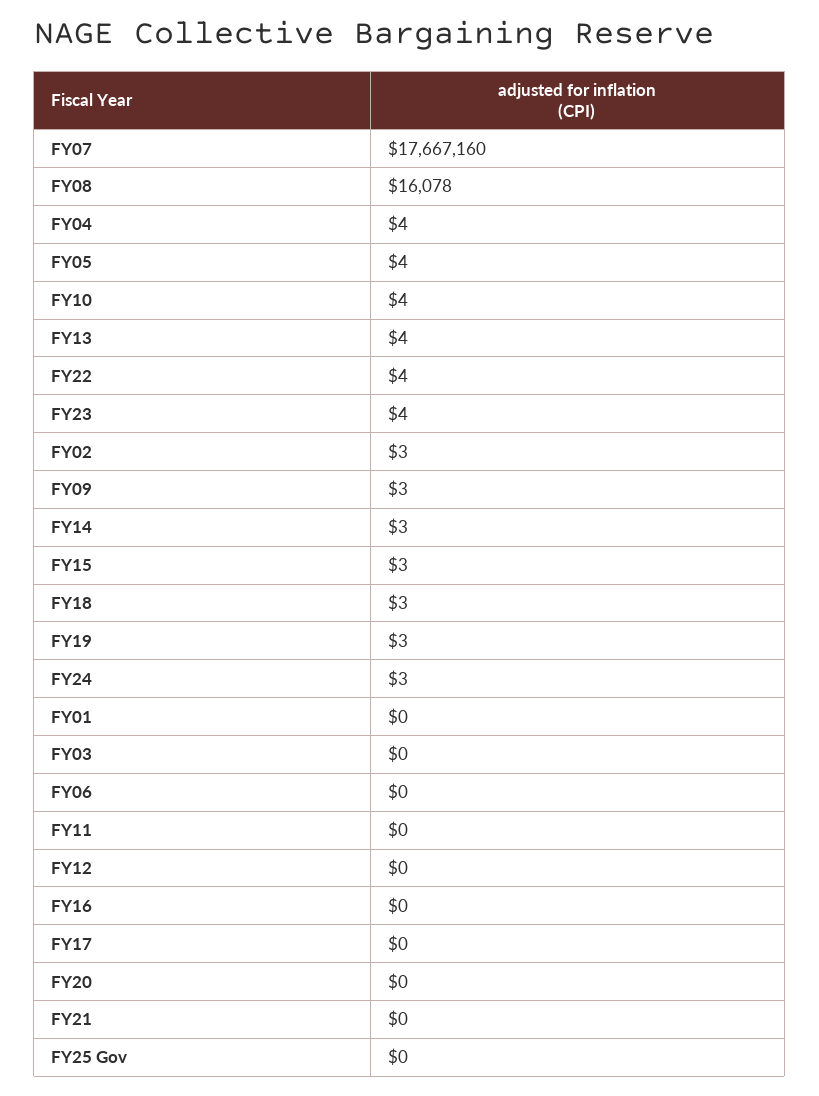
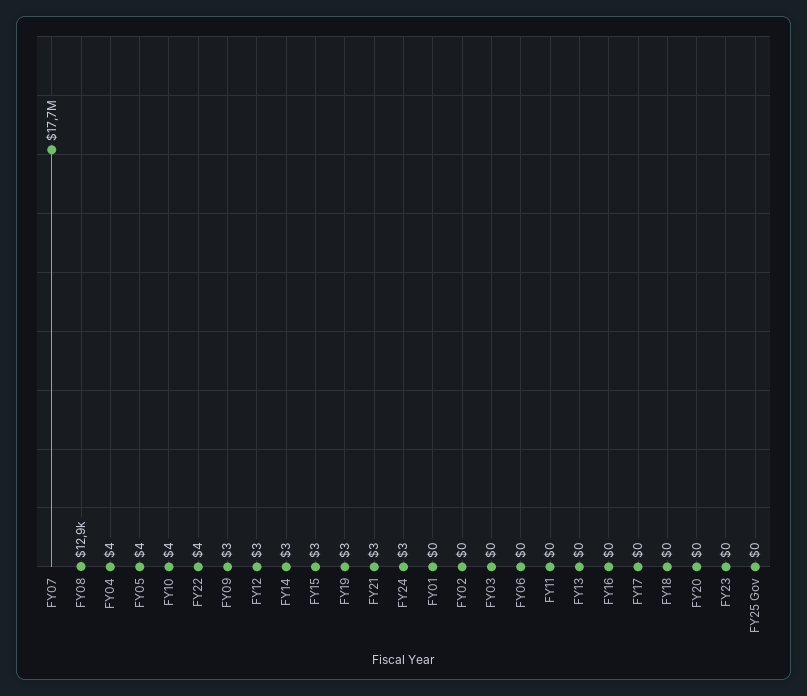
  {
    "FY07": 17667160,
-   "FY08": 16078,
+   "FY08": 12900,
    "FY04": 4,
    "FY05": 4,
    "FY10": 4,
-   "FY13": 4,
+   "FY13": 0,
    "FY22": 4,
-   "FY23": 4,
+   "FY23": 0,
-   "FY02": 3,
+   "FY02": 0,
    "FY09": 3,
    "FY14": 3,
    "FY15": 3,
-   "FY18": 3,
+   "FY18": 0,
    "FY19": 3,
    "FY24": 3,
    "FY01": 0,
    "FY03": 0,
    "FY06": 0,
    "FY11": 0,
-   "FY12": 0,
+   "FY12": 3,
    "FY16": 0,
    "FY17": 0,
    "FY20": 0,
-   "FY21": 0,
+   "FY21": 3,
    "FY25 Gov": 0
  }

